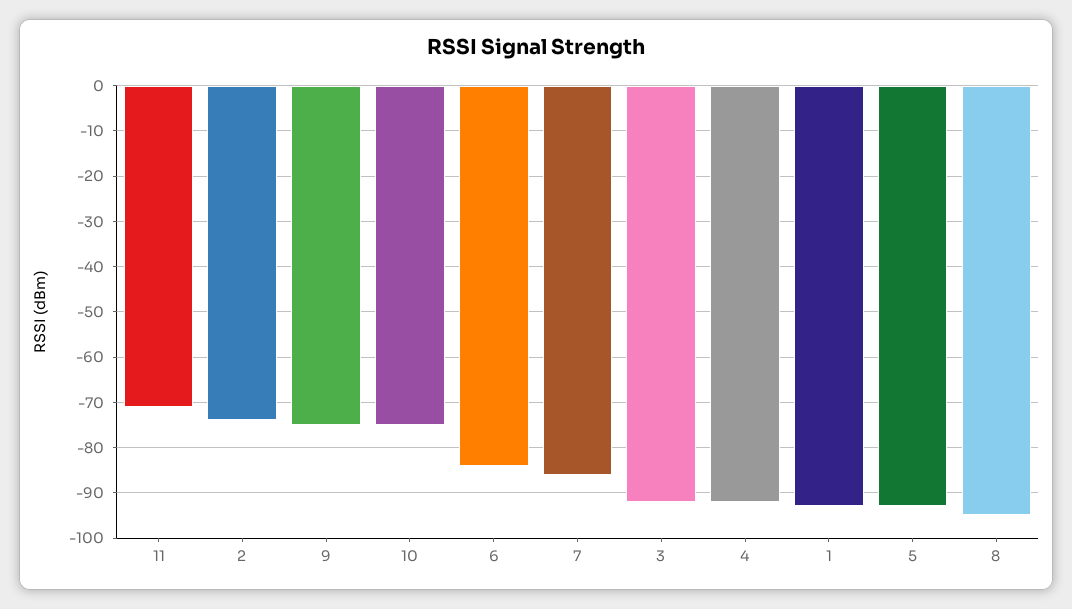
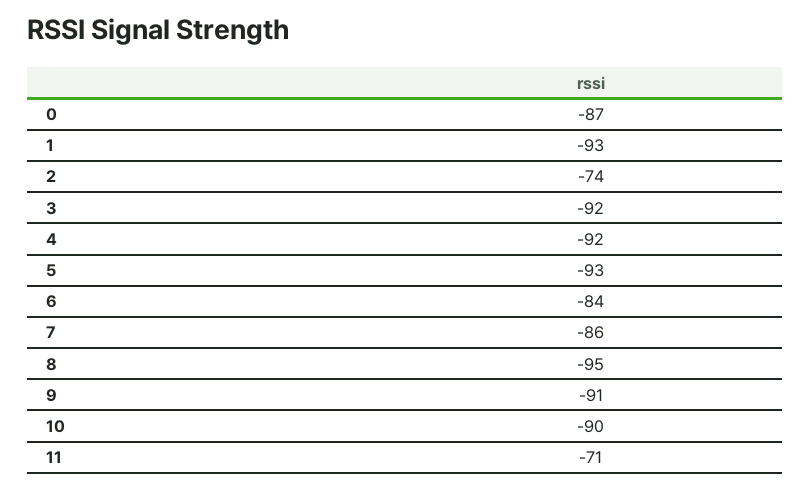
  {
    "11": -71,
    "2": -74,
-   "9": -75,
+   "9": -91,
-   "10": -75,
+   "10": -90,
    "6": -84,
    "7": -86,
    "3": -92,
    "4": -92,
    "1": -93,
    "5": -93,
-   "8": -95
+   "8": -95,
+   "0": -87
  }

